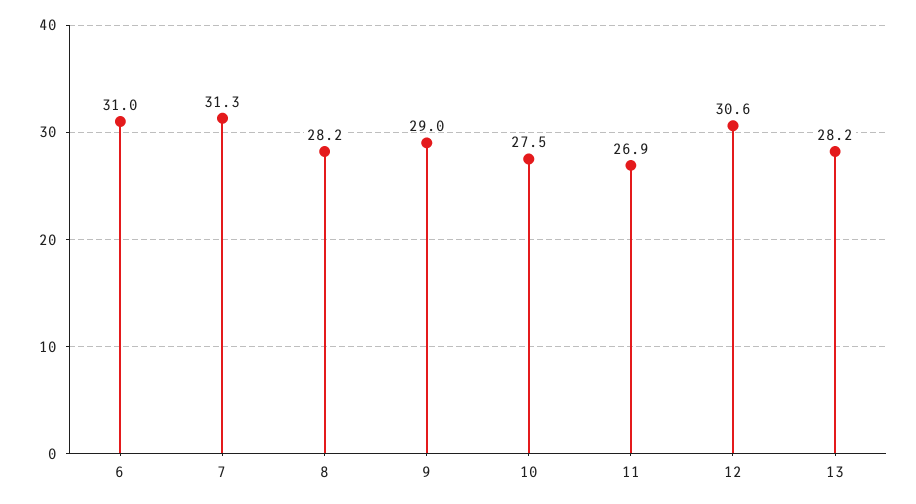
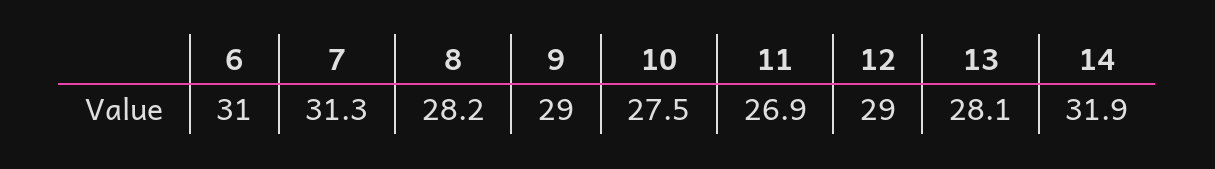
  {
    "6": 31,
    "7": 31.3,
    "8": 28.2,
    "9": 29,
    "10": 27.5,
    "11": 26.9,
-   "12": 30.6,
+   "12": 29,
-   "13": 28.2
+   "13": 28.1,
+   "14": 31.9
  }

